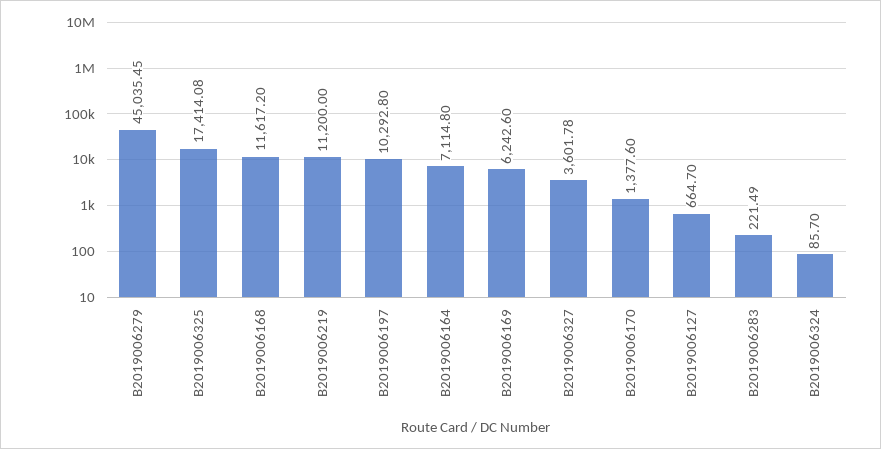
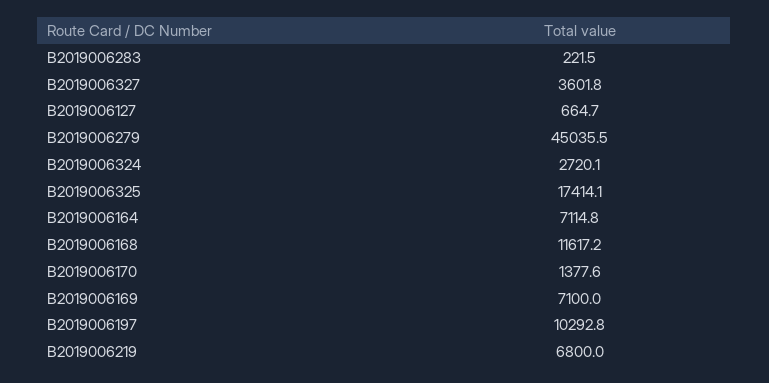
  {
    "B2019006279": 45035.45,
    "B2019006325": 17414.08,
    "B2019006168": 11617.2,
-   "B2019006219": 11200,
+   "B2019006219": 6800,
    "B2019006197": 10292.8,
    "B2019006164": 7114.8,
-   "B2019006169": 6242.6,
+   "B2019006169": 7100,
    "B2019006327": 3601.78,
    "B2019006170": 1377.6,
    "B2019006127": 664.7,
    "B2019006283": 221.49,
-   "B2019006324": 85.7
+   "B2019006324": 2720.1
  }

